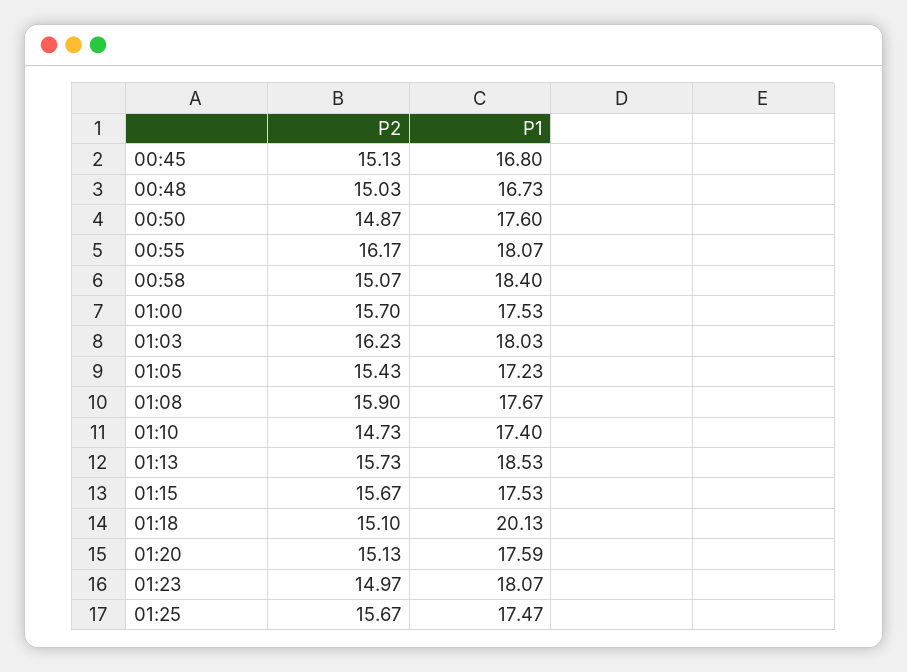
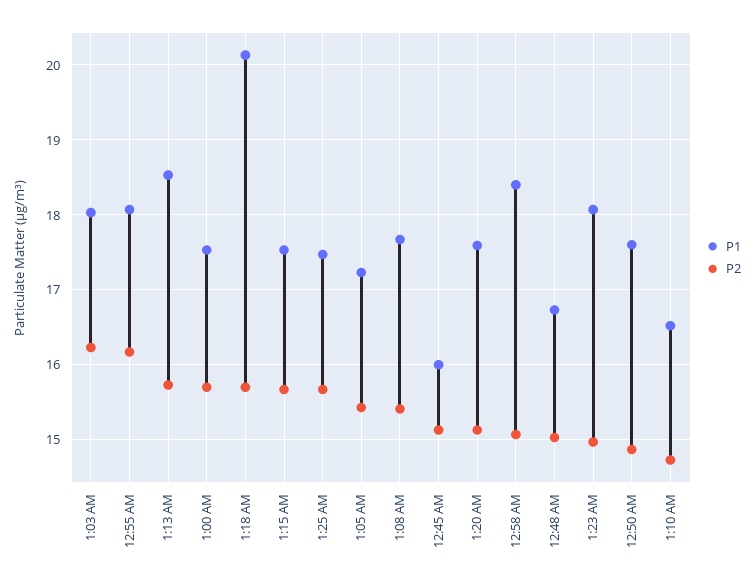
  {
    "P2": {
      "00:45": 15.13,
      "00:48": 15.03,
      "00:50": 14.87,
      "00:55": 16.17,
      "00:58": 15.07,
      "01:00": 15.7,
      "01:03": 16.23,
      "01:05": 15.43,
-     "01:08": 15.9,
+     "01:08": 15.4,
      "01:10": 14.73,
      "01:13": 15.73,
      "01:15": 15.67,
-     "01:18": 15.1,
+     "01:18": 15.7,
      "01:20": 15.13,
      "01:23": 14.97,
      "01:25": 15.67
    },
    "P1": {
-     "00:45": 16.8,
+     "00:45": 16,
      "00:48": 16.73,
      "00:50": 17.6,
      "00:55": 18.07,
      "00:58": 18.4,
      "01:00": 17.53,
      "01:03": 18.03,
      "01:05": 17.23,
      "01:08": 17.67,
-     "01:10": 17.4,
+     "01:10": 16.5,
      "01:13": 18.53,
      "01:15": 17.53,
      "01:18": 20.13,
      "01:20": 17.59,
      "01:23": 18.07,
      "01:25": 17.47
    }
  }

